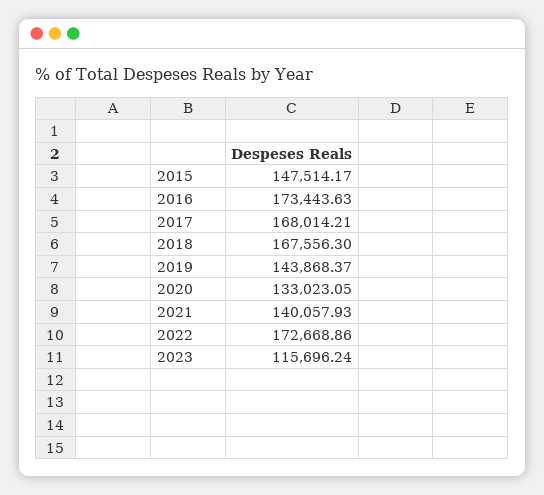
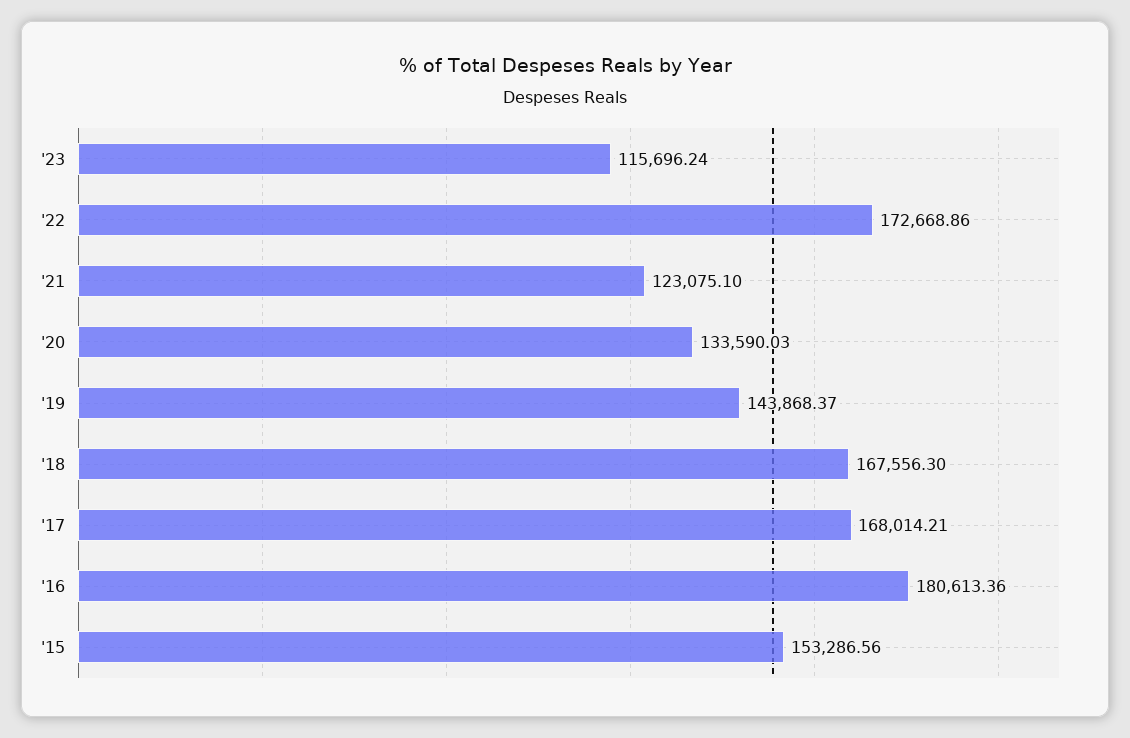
  {
-   "2015": 147514.17,
+   "2015": 153286.56,
-   "2016": 173443.63,
+   "2016": 180613.36,
    "2017": 168014.21,
    "2018": 167556.3,
    "2019": 143868.37,
-   "2020": 133023.05,
+   "2020": 133590.03,
-   "2021": 140057.93,
+   "2021": 123075.1,
    "2022": 172668.86,
    "2023": 115696.24
  }

